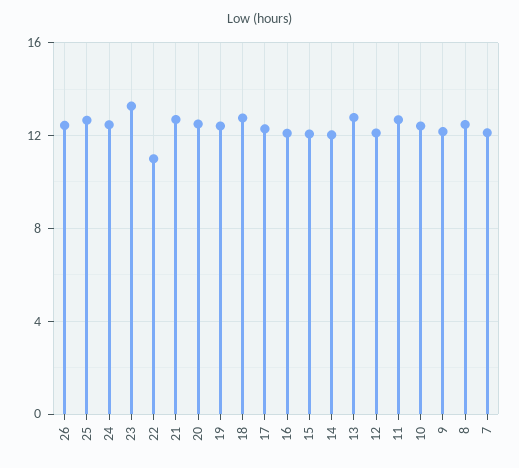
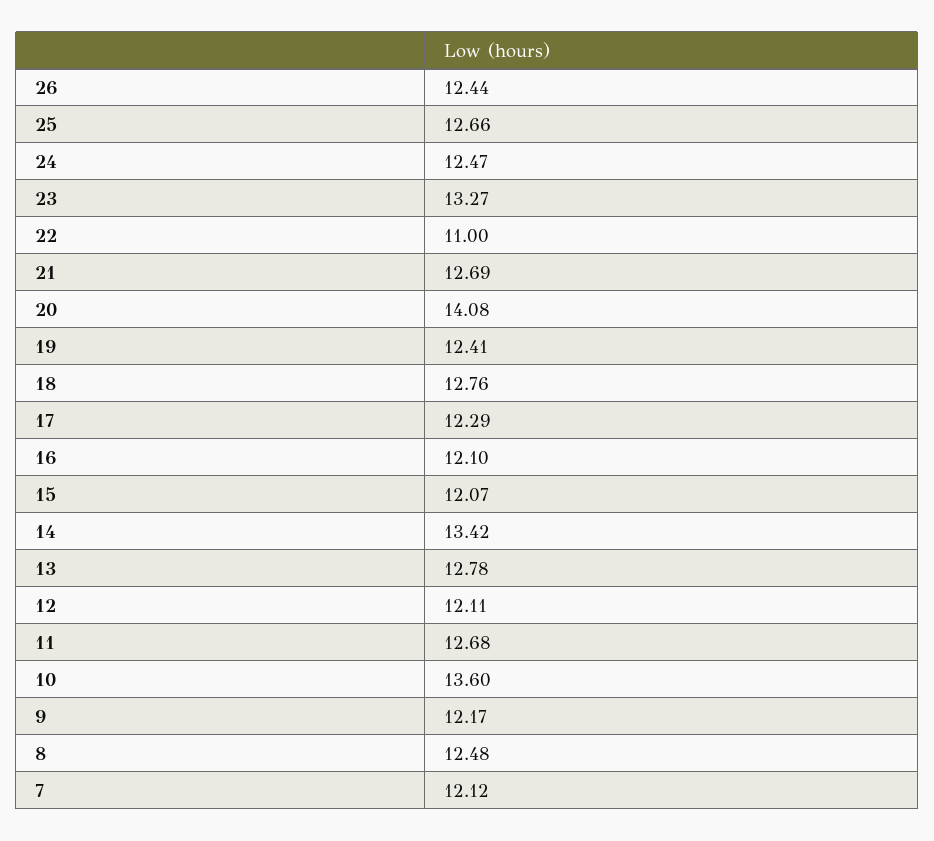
  {
    "26": 12.44,
    "25": 12.66,
    "24": 12.47,
    "23": 13.27,
    "22": 11,
    "21": 12.69,
-   "20": 12.5,
+   "20": 14.08,
    "19": 12.41,
    "18": 12.76,
    "17": 12.29,
    "16": 12.1,
    "15": 12.07,
-   "14": 12,
+   "14": 13.42,
    "13": 12.78,
    "12": 12.11,
    "11": 12.68,
-   "10": 12.5,
+   "10": 13.6,
    "9": 12.17,
    "8": 12.48,
    "7": 12.12
  }

